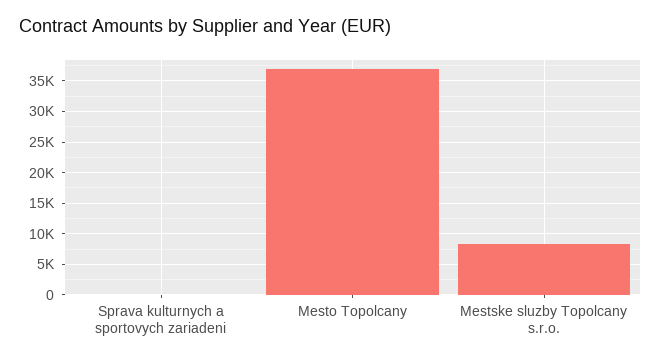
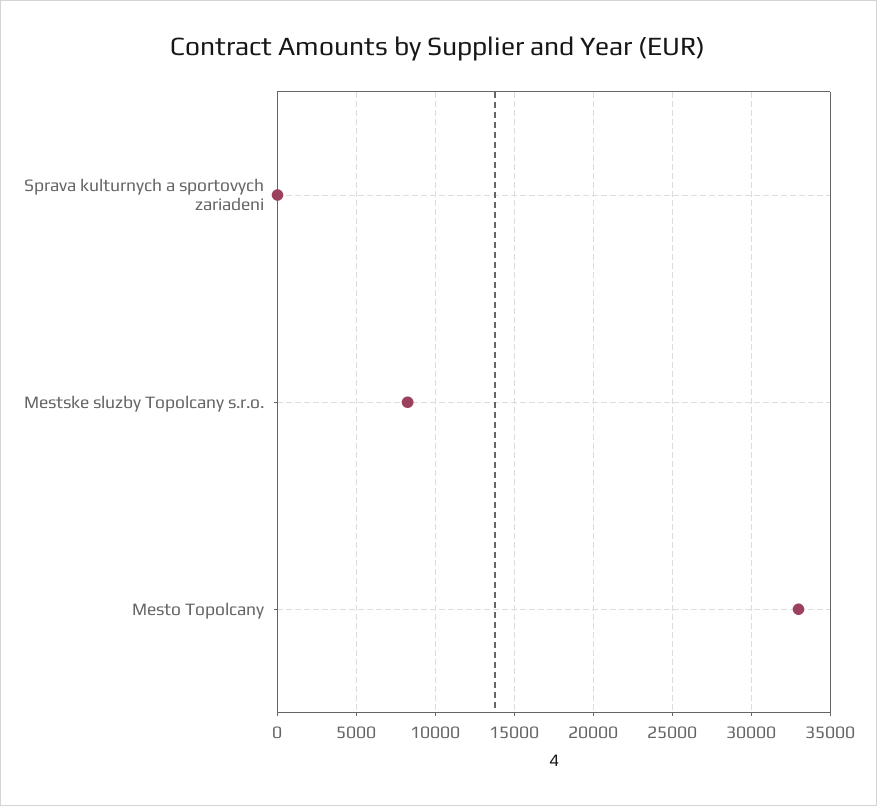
  {
    "Sprava kulturnych a sportovych zariadeni": 0,
-   "Mesto Topolcany": 37000,
+   "Mesto Topolcany": 33000,
    "Mestske sluzby Topolcany s.r.o.": 8000
  }

